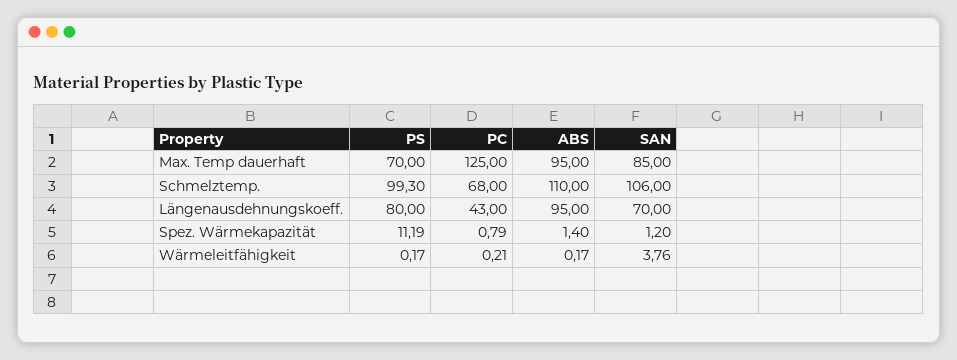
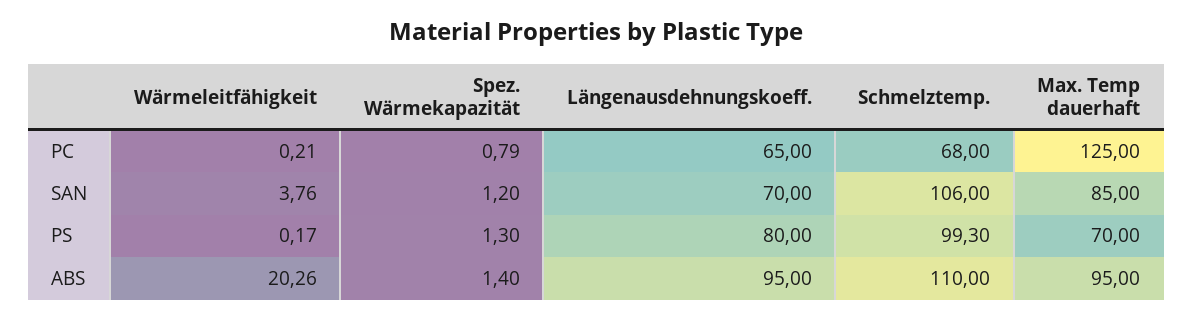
  {
    "PS": {
      "Max. Temp dauerhaft": 70,
      "Schmelztemp.": 99.3,
      "Längenausdehnungskoeff.": 80,
-     "Spez. Wärmekapazität": 11.19,
+     "Spez. Wärmekapazität": 1.3,
      "Wärmeleitfähigkeit": 0.17
    },
    "PC": {
      "Max. Temp dauerhaft": 125,
      "Schmelztemp.": 68,
-     "Längenausdehnungskoeff.": 43,
+     "Längenausdehnungskoeff.": 65,
      "Spez. Wärmekapazität": 0.79,
      "Wärmeleitfähigkeit": 0.21
    },
    "ABS": {
      "Max. Temp dauerhaft": 95,
      "Schmelztemp.": 110,
      "Längenausdehnungskoeff.": 95,
      "Spez. Wärmekapazität": 1.4,
-     "Wärmeleitfähigkeit": 0.17
+     "Wärmeleitfähigkeit": 20.26
    },
    "SAN": {
      "Max. Temp dauerhaft": 85,
      "Schmelztemp.": 106,
      "Längenausdehnungskoeff.": 70,
      "Spez. Wärmekapazität": 1.2,
      "Wärmeleitfähigkeit": 3.76
    }
  }

